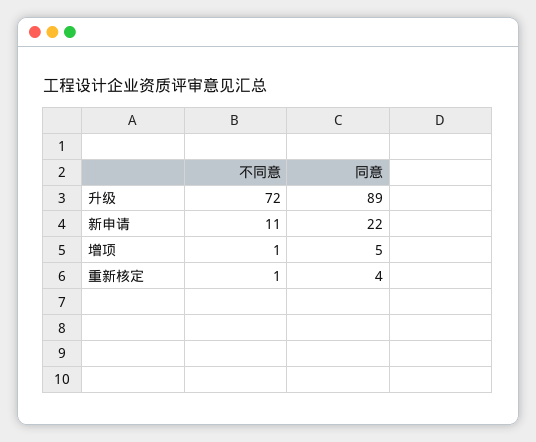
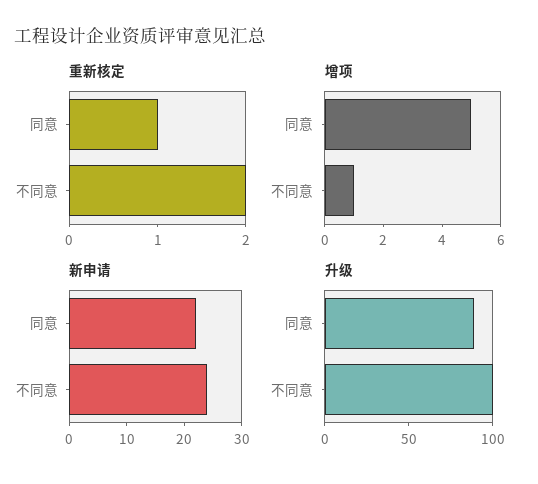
  {
    "升级": {
-     "不同意": 72,
+     "不同意": 100,
      "同意": 89
    },
    "新申请": {
-     "不同意": 11,
+     "不同意": 25,
      "同意": 22
    },
    "增项": {
      "不同意": 1,
      "同意": 5
    },
    "重新核定": {
-     "不同意": 1,
+     "不同意": 2,
-     "同意": 4
+     "同意": 1
    }
  }

